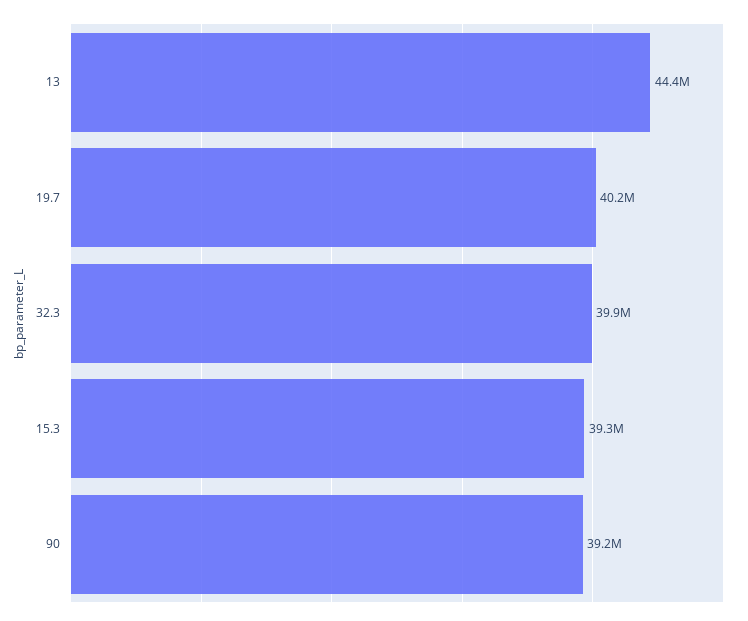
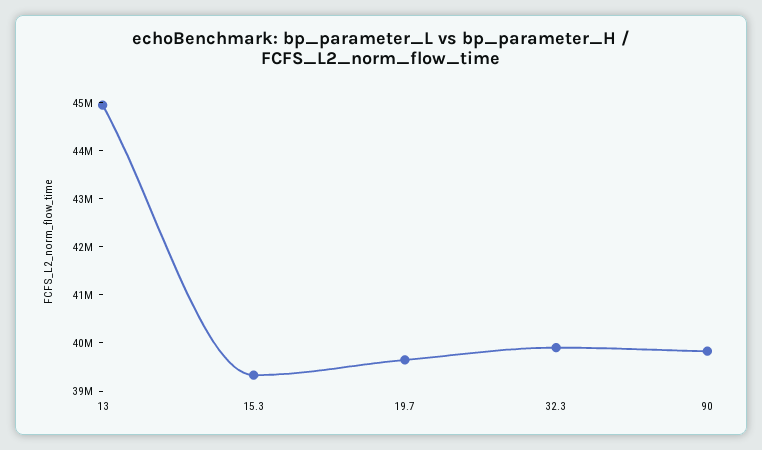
  {
-   "13": 44400000,
+   "13": 45000000,
-   "19.7": 40200000,
+   "19.7": 39600000,
    "32.3": 39900000,
    "15.3": 39300000,
-   "90": 39200000
+   "90": 39800000
  }

